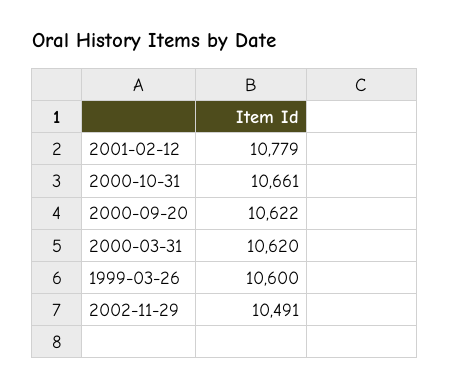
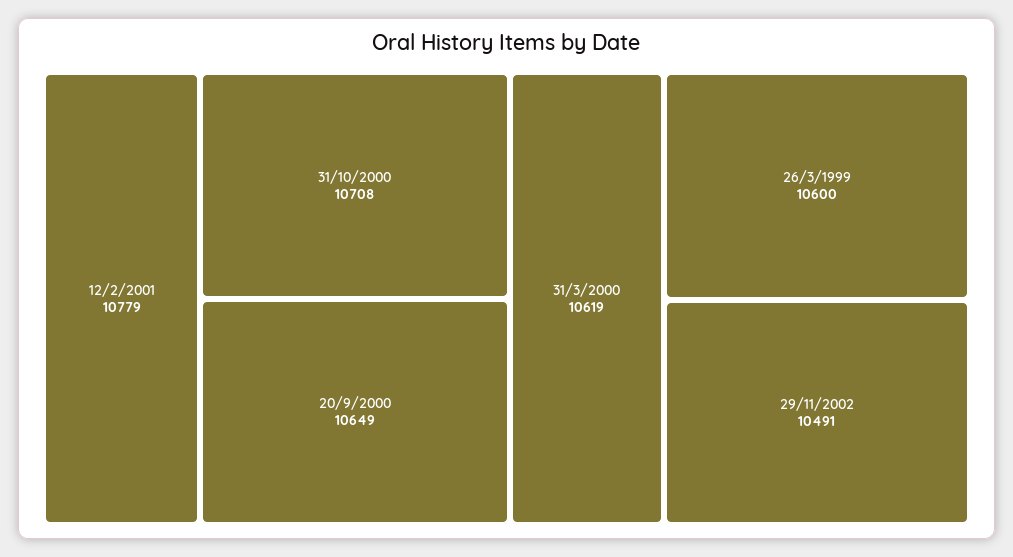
  {
    "2001-02-12": 10779,
-   "2000-10-31": 10661,
+   "2000-10-31": 10708,
-   "2000-09-20": 10622,
+   "2000-09-20": 10649,
-   "2000-03-31": 10620,
+   "2000-03-31": 10619,
    "1999-03-26": 10600,
    "2002-11-29": 10491
  }

